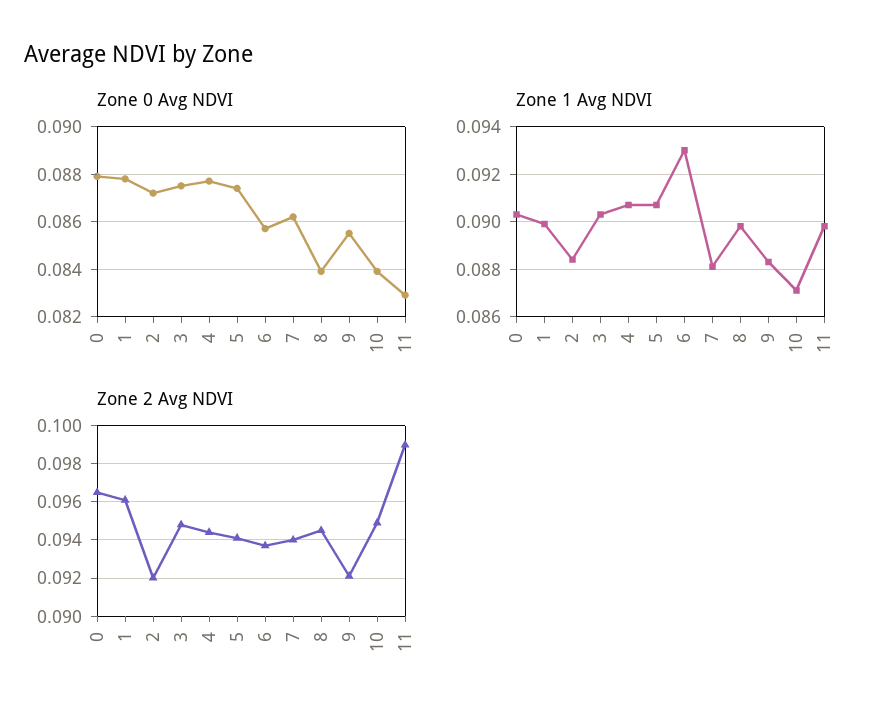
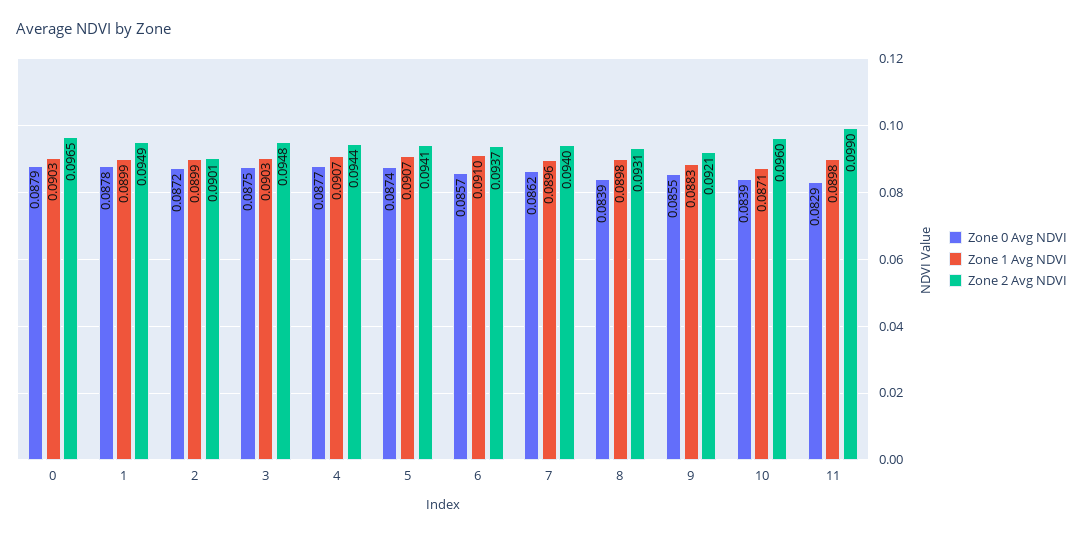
  {
    "Zone 0 Avg NDVI": {
      "0": 0.0879,
      "1": 0.0878,
      "2": 0.0872,
      "3": 0.0875,
      "4": 0.0877,
      "5": 0.0874,
      "6": 0.0857,
      "7": 0.0862,
      "8": 0.0839,
      "9": 0.0855,
      "10": 0.0839,
      "11": 0.0829
    },
    "Zone 1 Avg NDVI": {
      "0": 0.0903,
      "1": 0.0899,
-     "2": 0.0885,
+     "2": 0.0899,
      "3": 0.0903,
      "4": 0.0907,
      "5": 0.0907,
-     "6": 0.093,
+     "6": 0.091,
-     "7": 0.088,
+     "7": 0.0896,
      "8": 0.0898,
      "9": 0.0883,
      "10": 0.0871,
      "11": 0.0898
    },
    "Zone 2 Avg NDVI": {
      "0": 0.0965,
-     "1": 0.096,
+     "1": 0.0949,
-     "2": 0.092,
+     "2": 0.0901,
      "3": 0.0948,
      "4": 0.0944,
      "5": 0.0941,
      "6": 0.0937,
      "7": 0.094,
-     "8": 0.0945,
+     "8": 0.0931,
      "9": 0.0921,
-     "10": 0.095,
+     "10": 0.096,
      "11": 0.099
    }
  }

